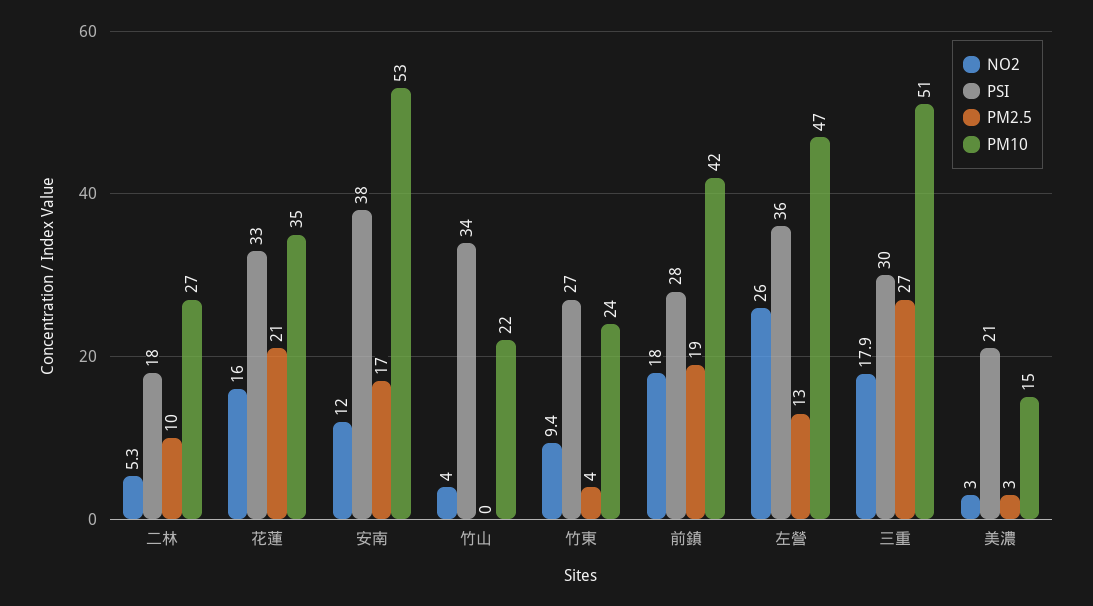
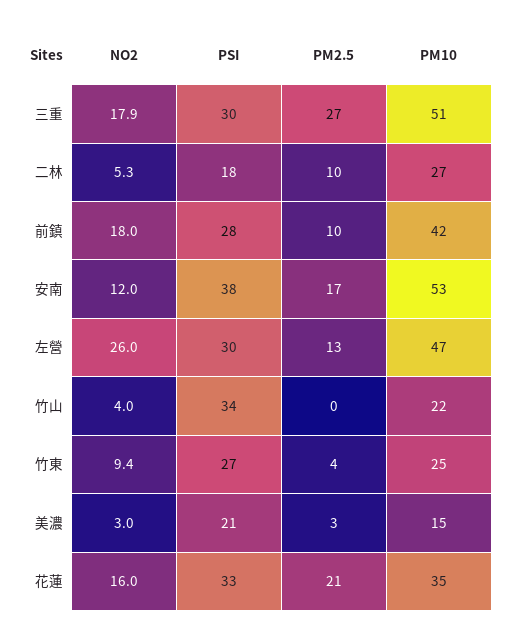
  {
    "NO2": {
      "二林": 5.3,
      "花蓮": 16,
      "安南": 12,
      "竹山": 4,
      "竹東": 9.4,
      "前鎮": 18,
      "左營": 26,
      "三重": 17.9,
      "美濃": 3
    },
    "PSI": {
      "二林": 18,
      "花蓮": 33,
      "安南": 38,
      "竹山": 34,
      "竹東": 27,
      "前鎮": 28,
-     "左營": 36,
+     "左營": 30,
      "三重": 30,
      "美濃": 21
    },
    "PM2.5": {
      "二林": 10,
      "花蓮": 21,
      "安南": 17,
      "竹山": 0,
      "竹東": 4,
-     "前鎮": 19,
+     "前鎮": 10,
      "左營": 13,
      "三重": 27,
      "美濃": 3
    },
    "PM10": {
      "二林": 27,
      "花蓮": 35,
      "安南": 53,
      "竹山": 22,
-     "竹東": 24,
+     "竹東": 25,
      "前鎮": 42,
      "左營": 47,
      "三重": 51,
      "美濃": 15
    }
  }

